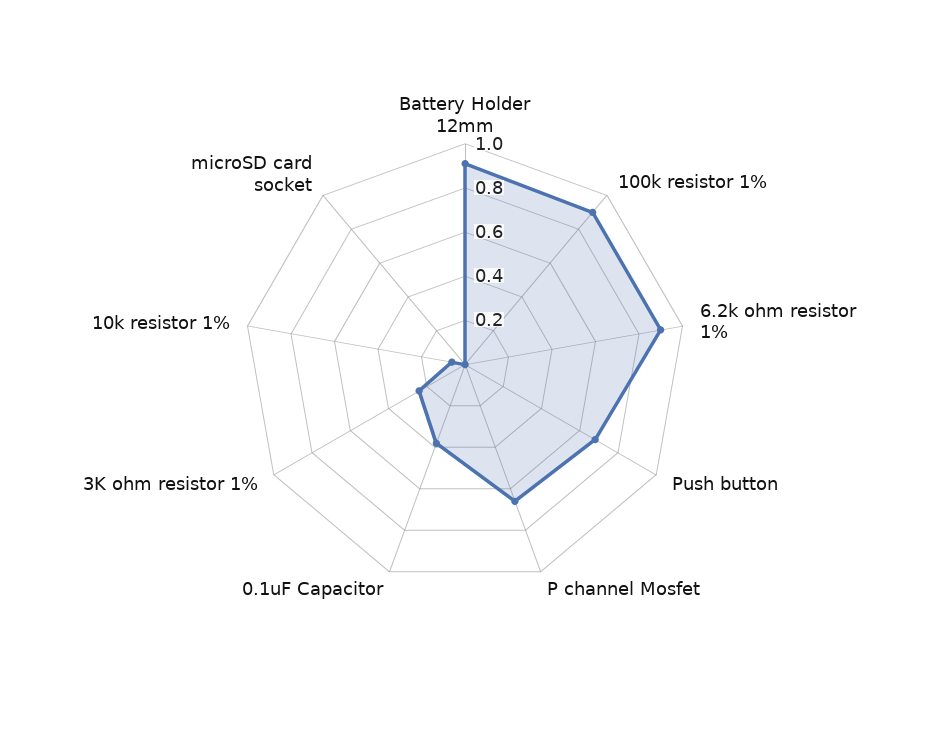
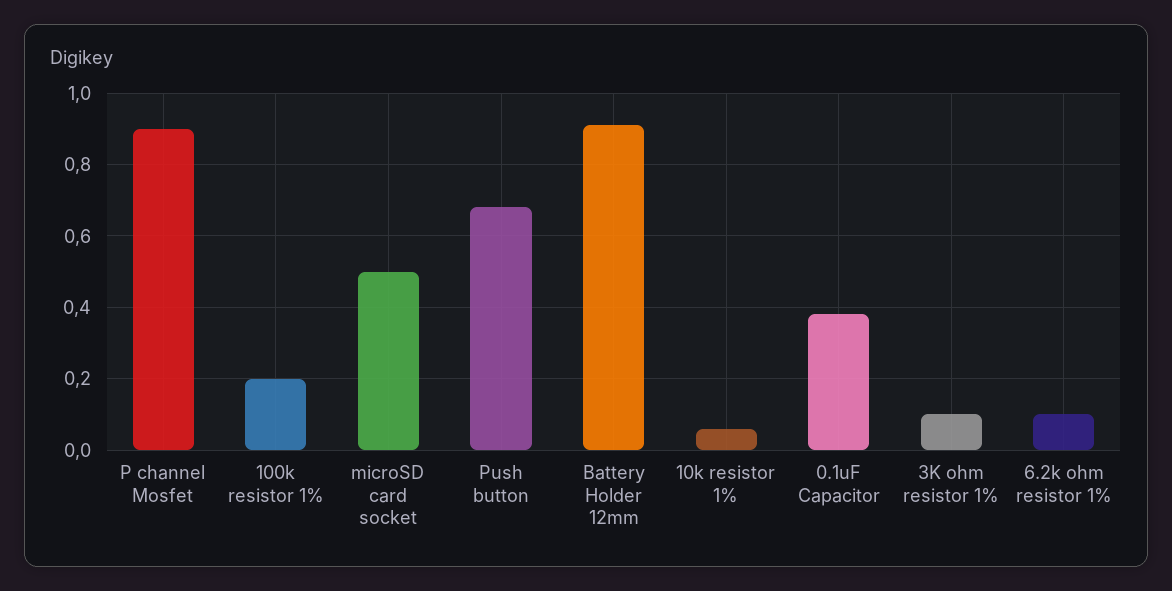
  {
    "Battery Holder 12mm": 0.9,
-   "100k resistor 1%": 0.9,
+   "100k resistor 1%": 0.2,
-   "6.2k ohm resistor 1%": 0.9,
+   "6.2k ohm resistor 1%": 0.1,
    "Push button": 0.7,
-   "P channel Mosfet": 0.65,
+   "P channel Mosfet": 0.9,
    "0.1uF Capacitor": 0.4,
-   "3K ohm resistor 1%": 0.25,
+   "3K ohm resistor 1%": 0.1,
    "10k resistor 1%": 0.05,
-   "microSD card socket": 0
+   "microSD card socket": 0.5
  }

